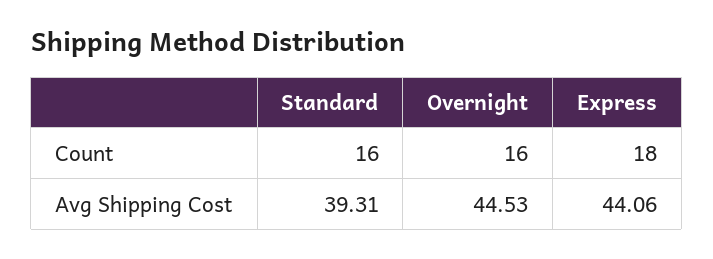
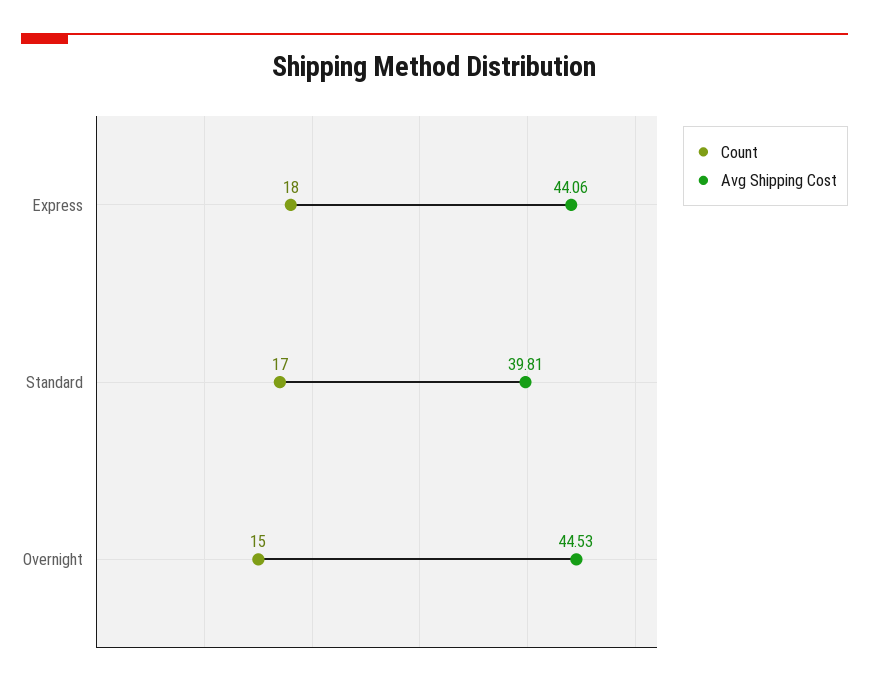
  {
    "Count": {
-     "Standard": 16,
+     "Standard": 17,
-     "Overnight": 16,
+     "Overnight": 15,
      "Express": 18
    },
    "Avg Shipping Cost": {
-     "Standard": 39.31,
+     "Standard": 39.81,
      "Overnight": 44.53,
      "Express": 44.06
    }
  }

